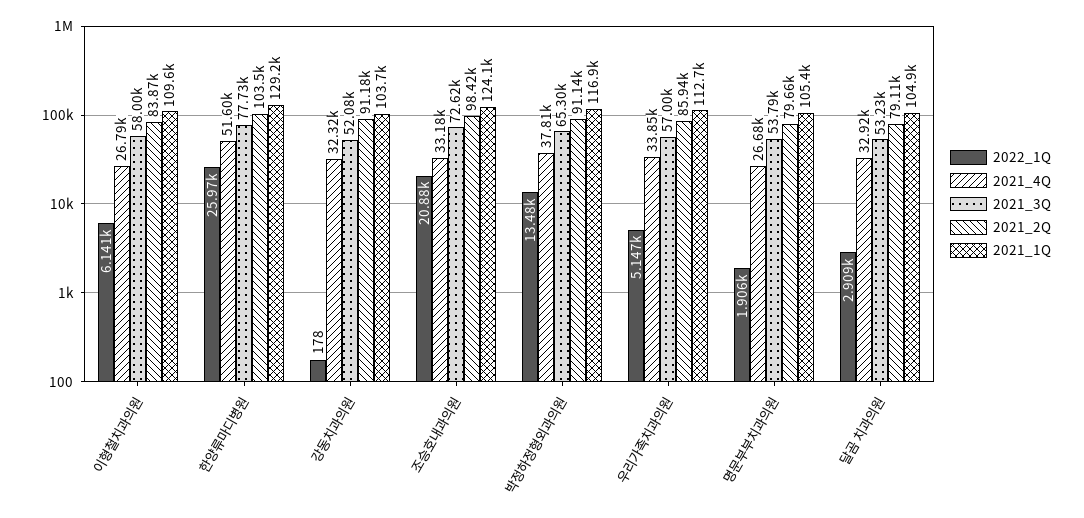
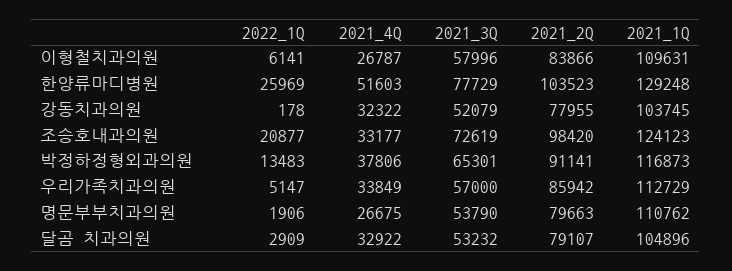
  {
    "2022_1Q": {
      "이형철치과의원": 6141,
      "한양류마디병원": 25969,
      "강동치과의원": 178,
      "조승호내과의원": 20877,
      "박정하정형외과의원": 13483,
      "우리가족치과의원": 5147,
      "명문부부치과의원": 1906,
      "달곰 치과의원": 2909
    },
    "2021_4Q": {
      "이형철치과의원": 26787,
      "한양류마디병원": 51603,
      "강동치과의원": 32322,
      "조승호내과의원": 33177,
      "박정하정형외과의원": 37806,
      "우리가족치과의원": 33849,
      "명문부부치과의원": 26675,
      "달곰 치과의원": 32922
    },
    "2021_3Q": {
      "이형철치과의원": 57996,
      "한양류마디병원": 77729,
      "강동치과의원": 52079,
      "조승호내과의원": 72619,
      "박정하정형외과의원": 65301,
      "우리가족치과의원": 57000,
      "명문부부치과의원": 53790,
      "달곰 치과의원": 53232
    },
    "2021_2Q": {
      "이형철치과의원": 83866,
      "한양류마디병원": 103523,
-     "강동치과의원": 91180,
+     "강동치과의원": 77955,
      "조승호내과의원": 98420,
      "박정하정형외과의원": 91141,
      "우리가족치과의원": 85942,
      "명문부부치과의원": 79663,
      "달곰 치과의원": 79107
    },
    "2021_1Q": {
      "이형철치과의원": 109631,
      "한양류마디병원": 129248,
      "강동치과의원": 103745,
      "조승호내과의원": 124123,
      "박정하정형외과의원": 116873,
      "우리가족치과의원": 112729,
-     "명문부부치과의원": 105400,
+     "명문부부치과의원": 110762,
      "달곰 치과의원": 104896
    }
  }

